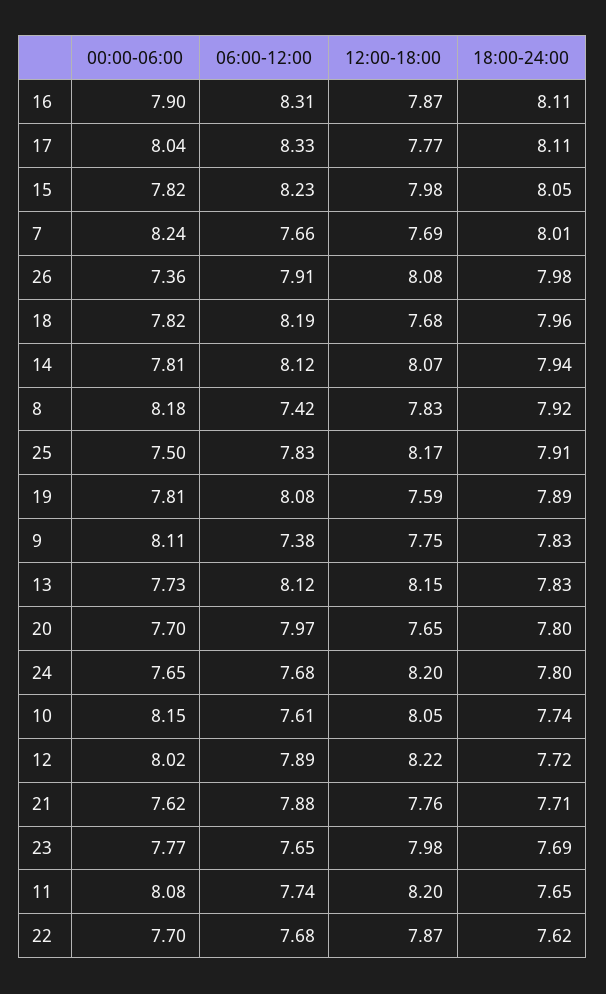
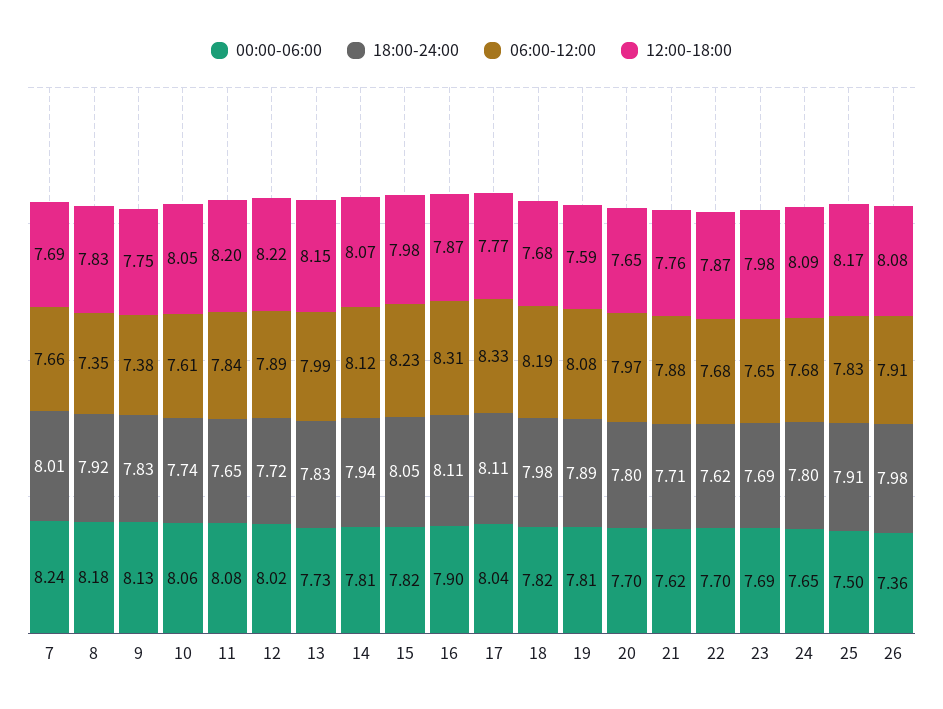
  {
    "00:00-06:00": {
      "16": 7.9,
      "17": 8.04,
      "15": 7.82,
      "7": 8.24,
      "26": 7.36,
      "18": 7.82,
      "14": 7.81,
      "8": 8.18,
      "25": 7.5,
      "19": 7.81,
-     "9": 8.11,
+     "9": 8.13,
      "13": 7.73,
      "20": 7.7,
      "24": 7.65,
-     "10": 8.15,
+     "10": 8.06,
      "12": 8.02,
      "21": 7.62,
-     "23": 7.77,
+     "23": 7.69,
      "11": 8.08,
      "22": 7.7
    },
    "06:00-12:00": {
      "16": 8.31,
      "17": 8.33,
      "15": 8.23,
      "7": 7.66,
      "26": 7.91,
      "18": 8.19,
      "14": 8.12,
-     "8": 7.42,
+     "8": 7.35,
      "25": 7.83,
      "19": 8.08,
      "9": 7.38,
-     "13": 8.12,
+     "13": 7.99,
      "20": 7.97,
      "24": 7.68,
      "10": 7.61,
      "12": 7.89,
      "21": 7.88,
      "23": 7.65,
-     "11": 7.74,
+     "11": 7.84,
      "22": 7.68
    },
    "12:00-18:00": {
      "16": 7.87,
      "17": 7.77,
      "15": 7.98,
      "7": 7.69,
      "26": 8.08,
      "18": 7.68,
      "14": 8.07,
      "8": 7.83,
      "25": 8.17,
      "19": 7.59,
      "9": 7.75,
      "13": 8.15,
      "20": 7.65,
-     "24": 8.2,
+     "24": 8.09,
      "10": 8.05,
      "12": 8.22,
      "21": 7.76,
      "23": 7.98,
      "11": 8.2,
      "22": 7.87
    },
    "18:00-24:00": {
      "16": 8.11,
      "17": 8.11,
      "15": 8.05,
      "7": 8.01,
      "26": 7.98,
-     "18": 7.96,
+     "18": 7.98,
      "14": 7.94,
      "8": 7.92,
      "25": 7.91,
      "19": 7.89,
      "9": 7.83,
      "13": 7.83,
      "20": 7.8,
      "24": 7.8,
      "10": 7.74,
      "12": 7.72,
      "21": 7.71,
      "23": 7.69,
      "11": 7.65,
      "22": 7.62
    }
  }

